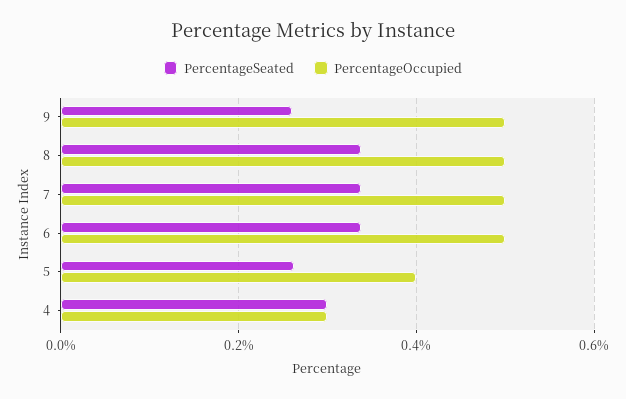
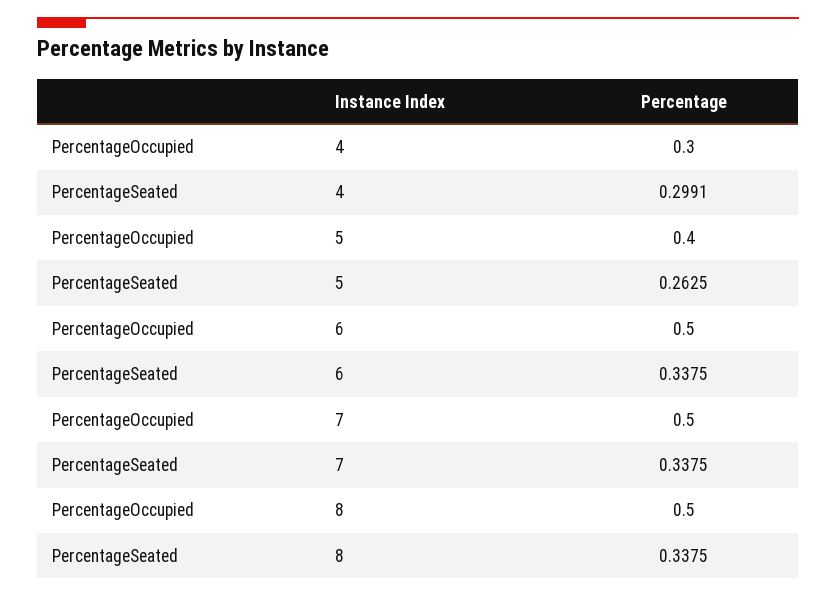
  {
    "PercentageSeated": {
-     "9": 0.26,
      "8": 0.3375,
      "7": 0.3375,
      "6": 0.3375,
      "5": 0.2625,
      "4": 0.2991
    },
    "PercentageOccupied": {
-     "9": 0.5,
      "8": 0.5,
      "7": 0.5,
      "6": 0.5,
      "5": 0.4,
      "4": 0.3
    }
  }

